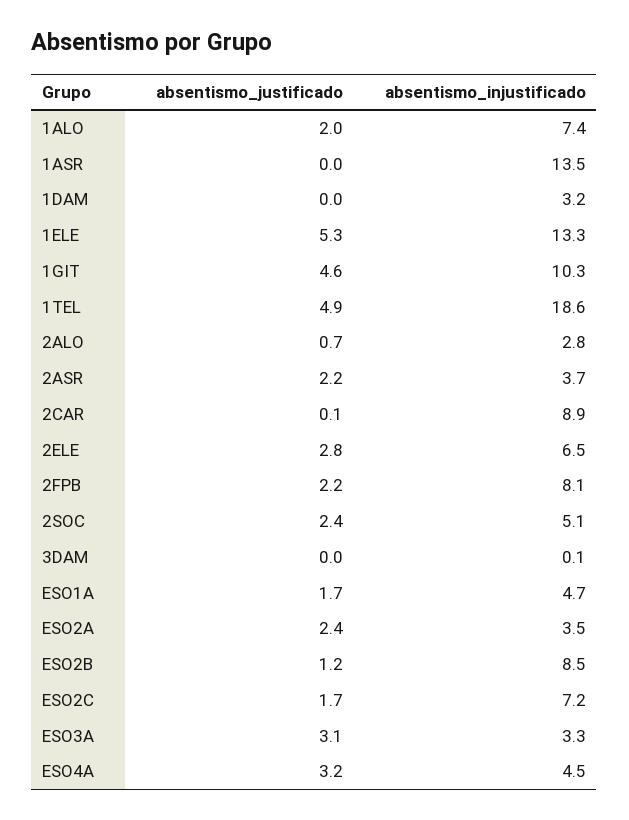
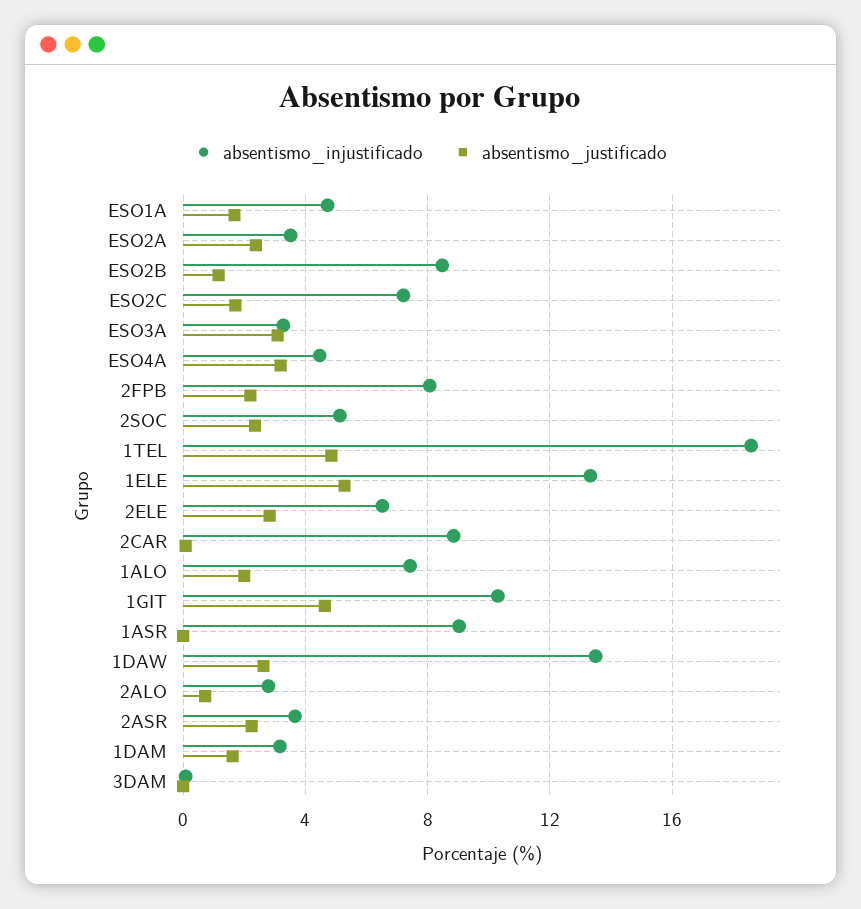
  {
    "absentismo_justificado": {
      "1ALO": 2,
      "1ASR": 0,
-     "1DAM": 0,
+     "1DAM": 1.5,
      "1ELE": 5.3,
      "1GIT": 4.6,
      "1TEL": 4.9,
      "2ALO": 0.7,
      "2ASR": 2.2,
      "2CAR": 0.1,
      "2ELE": 2.8,
      "2FPB": 2.2,
      "2SOC": 2.4,
      "3DAM": 0,
      "ESO1A": 1.7,
      "ESO2A": 2.4,
      "ESO2B": 1.2,
      "ESO2C": 1.7,
      "ESO3A": 3.1,
-     "ESO4A": 3.2
+     "ESO4A": 3.2,
+     "1DAW": 2.5
    },
    "absentismo_injustificado": {
      "1ALO": 7.4,
-     "1ASR": 13.5,
+     "1ASR": 9,
      "1DAM": 3.2,
      "1ELE": 13.3,
      "1GIT": 10.3,
      "1TEL": 18.6,
      "2ALO": 2.8,
      "2ASR": 3.7,
      "2CAR": 8.9,
      "2ELE": 6.5,
      "2FPB": 8.1,
      "2SOC": 5.1,
      "3DAM": 0.1,
      "ESO1A": 4.7,
      "ESO2A": 3.5,
      "ESO2B": 8.5,
      "ESO2C": 7.2,
      "ESO3A": 3.3,
-     "ESO4A": 4.5
+     "ESO4A": 4.5,
+     "1DAW": 13.5
    }
  }

